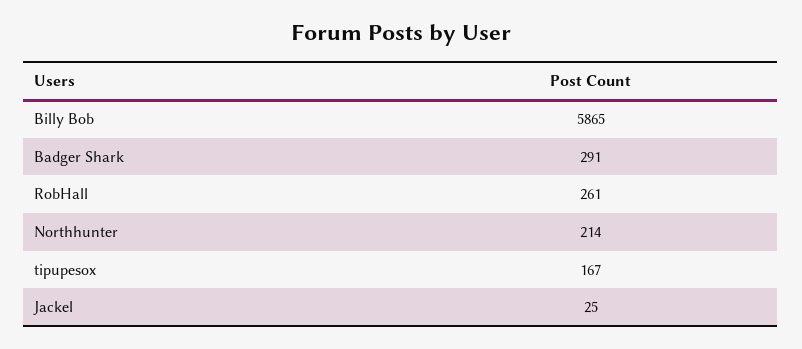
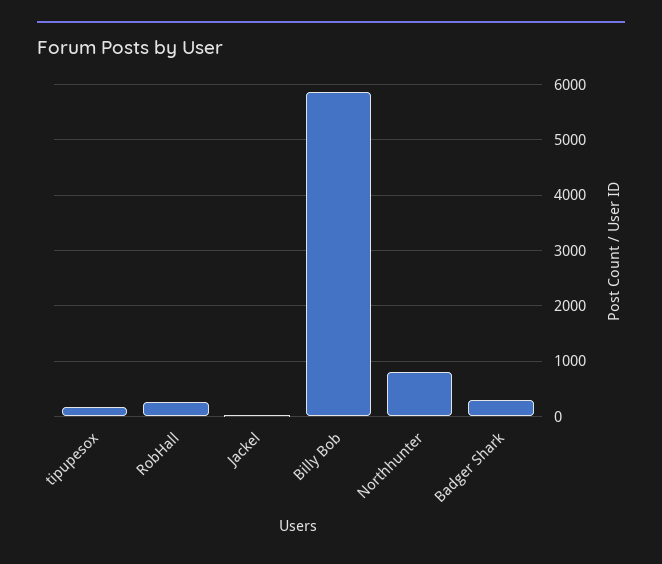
  {
    "Billy Bob": 5865,
    "Badger Shark": 291,
    "RobHall": 261,
-   "Northhunter": 214,
+   "Northhunter": 800,
    "tipupesox": 167,
    "Jackel": 25
  }

